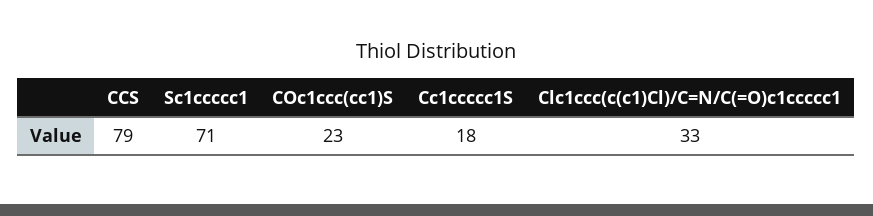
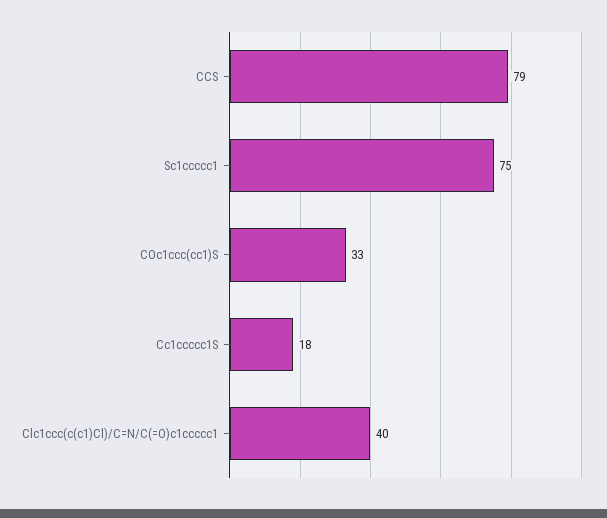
  {
    "CCS": 79,
-   "Sc1ccccc1": 71,
+   "Sc1ccccc1": 75,
-   "COc1ccc(cc1)S": 23,
+   "COc1ccc(cc1)S": 33,
    "Cc1ccccc1S": 18,
-   "Clc1ccc(c(c1)Cl)/C=N/C(=O)c1ccccc1": 33
+   "Clc1ccc(c(c1)Cl)/C=N/C(=O)c1ccccc1": 40
  }

